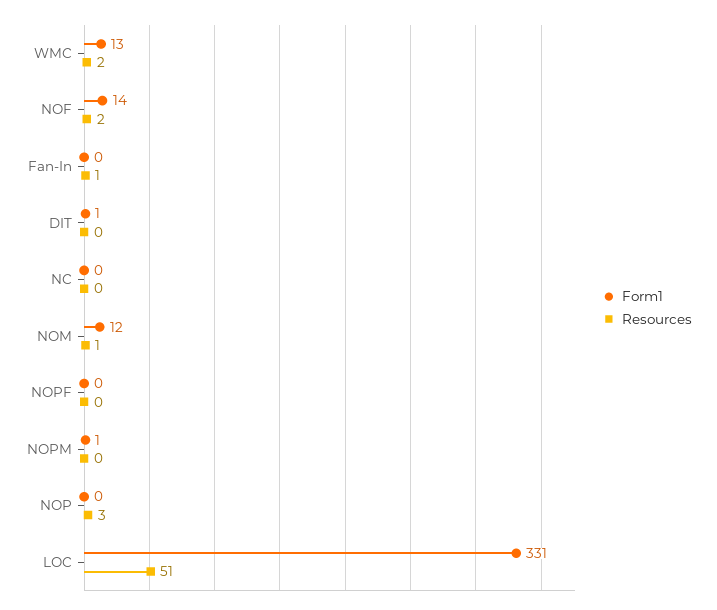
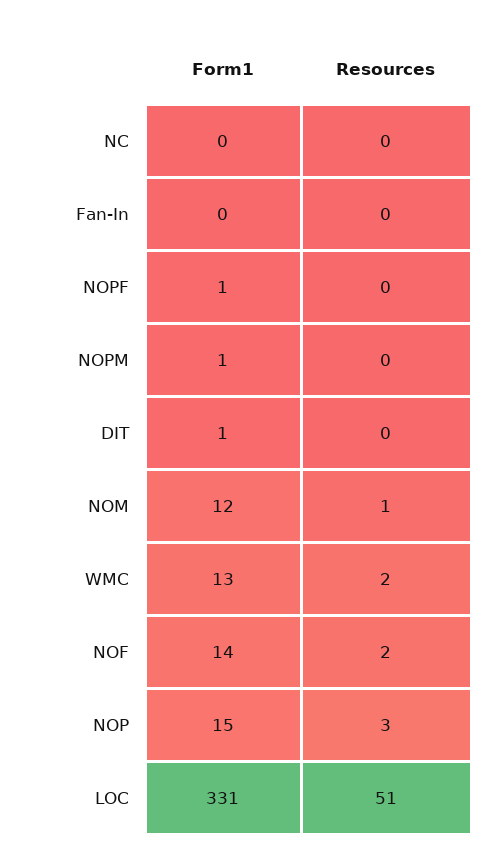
  {
    "Form1": {
      "WMC": 13,
      "NOF": 14,
      "Fan-In": 0,
      "DIT": 1,
      "NC": 0,
      "NOM": 12,
-     "NOPF": 0,
+     "NOPF": 1,
      "NOPM": 1,
-     "NOP": 0,
+     "NOP": 15,
      "LOC": 331
    },
    "Resources": {
      "WMC": 2,
      "NOF": 2,
-     "Fan-In": 1,
+     "Fan-In": 0,
      "DIT": 0,
      "NC": 0,
      "NOM": 1,
      "NOPF": 0,
      "NOPM": 0,
      "NOP": 3,
      "LOC": 51
    }
  }

